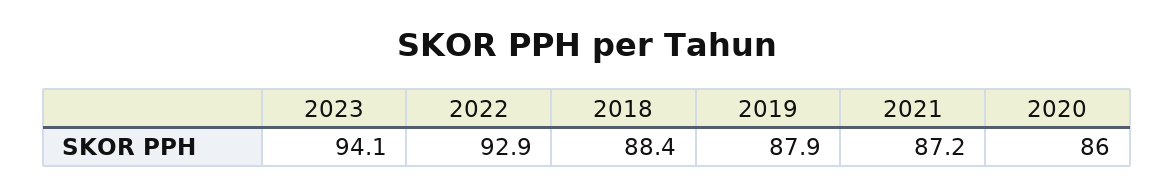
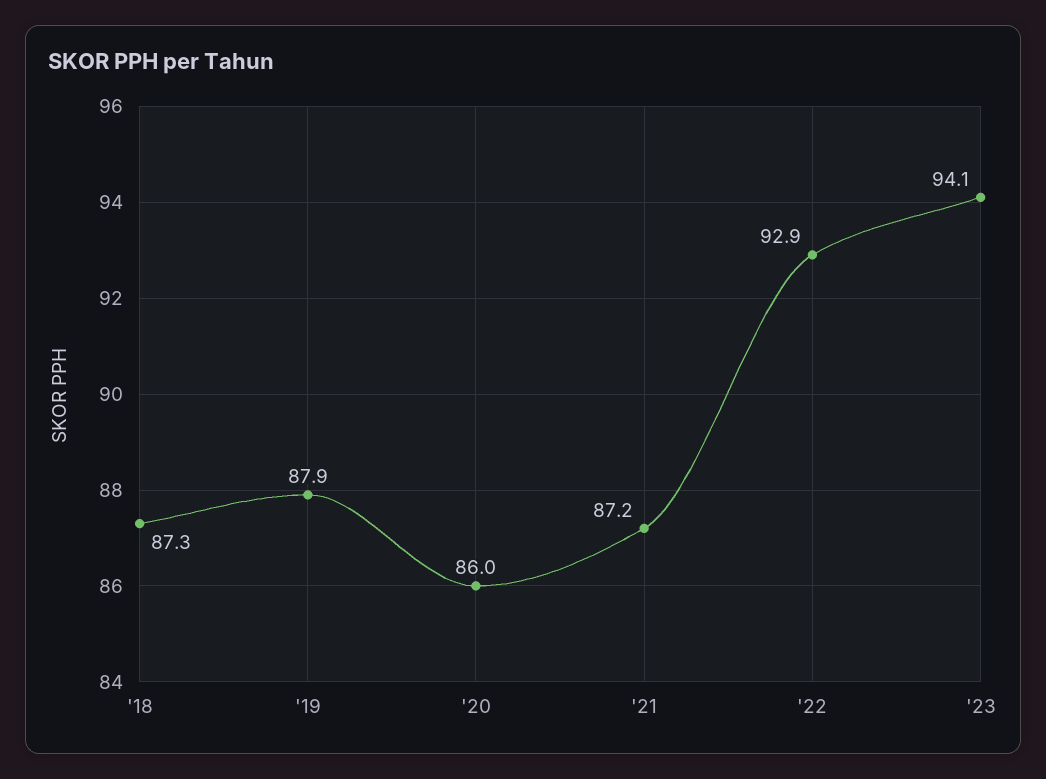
  {
    "2023": 94.1,
    "2022": 92.9,
-   "2018": 88.4,
+   "2018": 87.3,
    "2019": 87.9,
    "2021": 87.2,
    "2020": 86
  }

